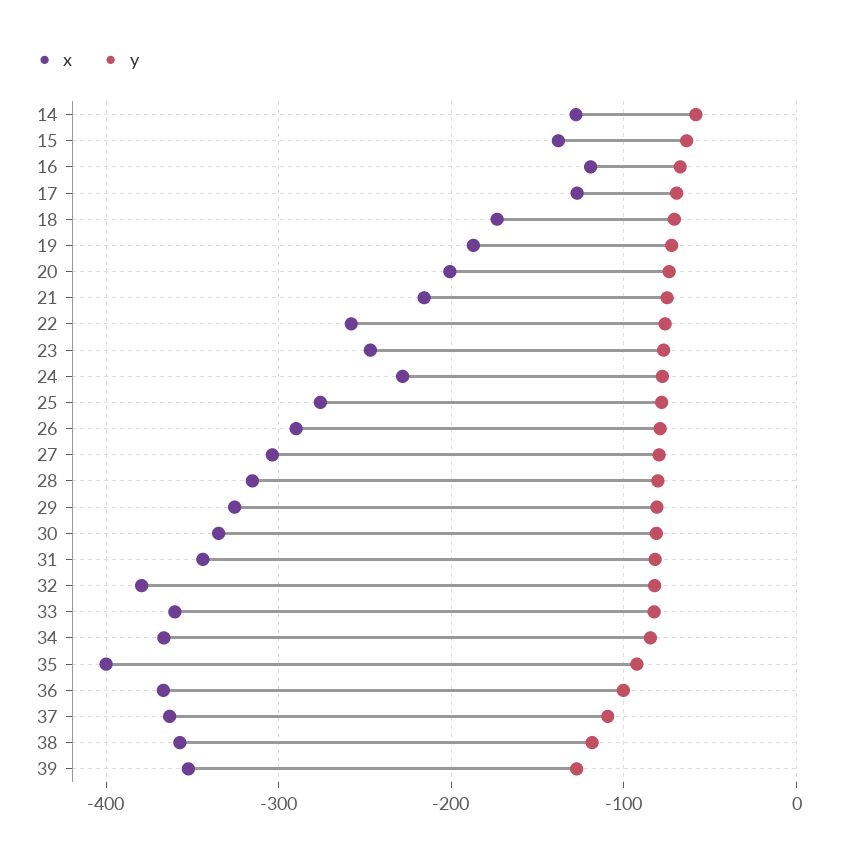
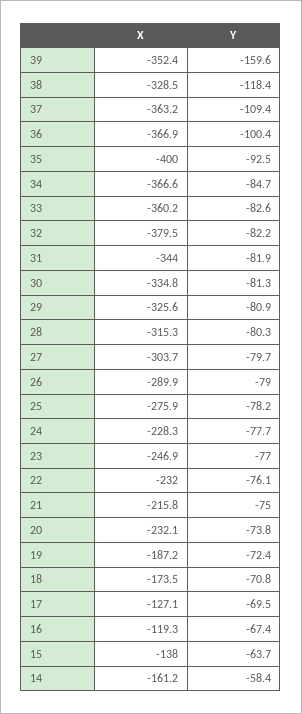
  {
    "x": {
-     "14": -130,
+     "14": -161.2,
      "15": -138,
      "16": -119.3,
      "17": -127.1,
      "18": -173.5,
      "19": -187.2,
-     "20": -200,
+     "20": -232.1,
      "21": -215.8,
-     "22": -260,
+     "22": -232,
      "23": -246.9,
      "24": -228.3,
      "25": -275.9,
      "26": -289.9,
      "27": -303.7,
      "28": -315.3,
      "29": -325.6,
      "30": -334.8,
      "31": -344,
      "32": -379.5,
      "33": -360.2,
      "34": -366.6,
      "35": -400,
      "36": -366.9,
      "37": -363.2,
-     "38": -360,
+     "38": -328.5,
      "39": -352.4
    },
    "y": {
      "14": -58.4,
      "15": -63.7,
      "16": -67.4,
      "17": -69.5,
      "18": -70.8,
      "19": -72.4,
      "20": -73.8,
      "21": -75,
      "22": -76.1,
      "23": -77,
      "24": -77.7,
      "25": -78.2,
      "26": -79,
      "27": -79.7,
      "28": -80.3,
      "29": -80.9,
      "30": -81.3,
      "31": -81.9,
      "32": -82.2,
      "33": -82.6,
      "34": -84.7,
      "35": -92.5,
      "36": -100.4,
      "37": -109.4,
      "38": -118.4,
-     "39": -130
+     "39": -159.6
    }
  }

